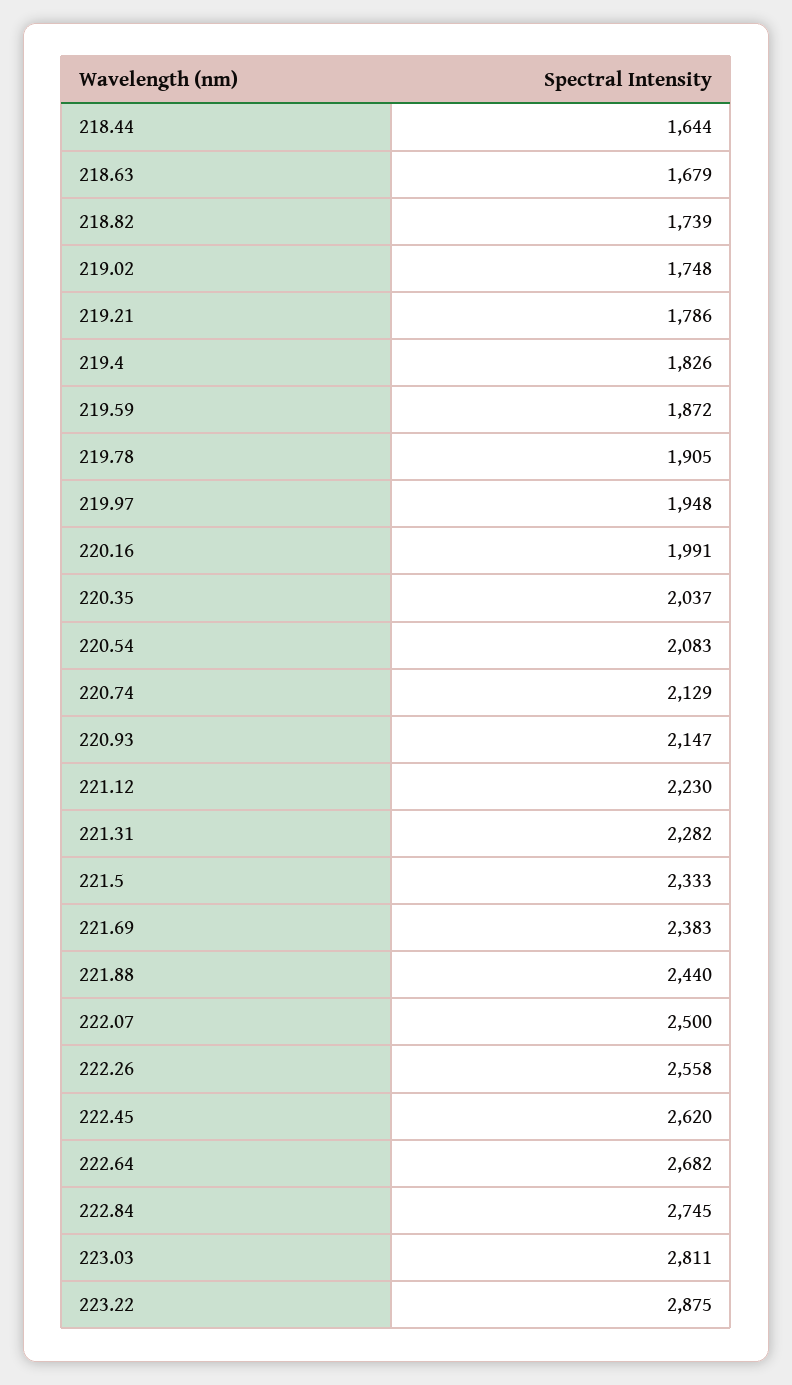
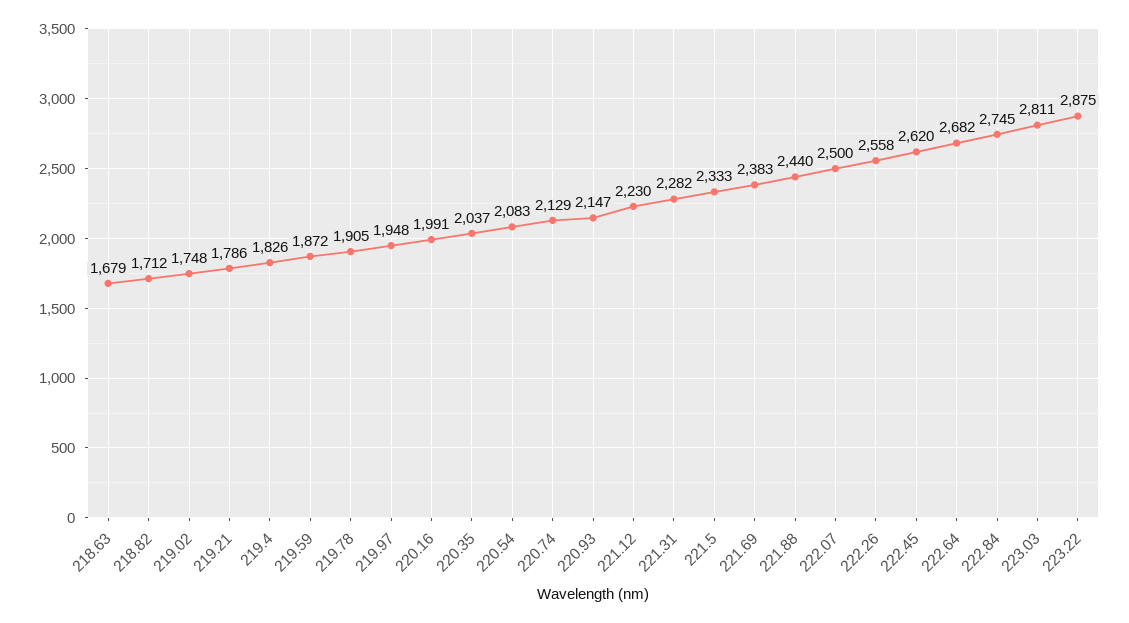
  {
-   "218.44": 1644,
    "218.63": 1679,
-   "218.82": 1739,
+   "218.82": 1712,
    "219.02": 1748,
    "219.21": 1786,
    "219.4": 1826,
    "219.59": 1872,
    "219.78": 1905,
    "219.97": 1948,
    "220.16": 1991,
    "220.35": 2037,
    "220.54": 2083,
    "220.74": 2129,
    "220.93": 2147,
    "221.12": 2230,
    "221.31": 2282,
    "221.5": 2333,
    "221.69": 2383,
    "221.88": 2440,
    "222.07": 2500,
    "222.26": 2558,
    "222.45": 2620,
    "222.64": 2682,
    "222.84": 2745,
    "223.03": 2811,
    "223.22": 2875
  }

